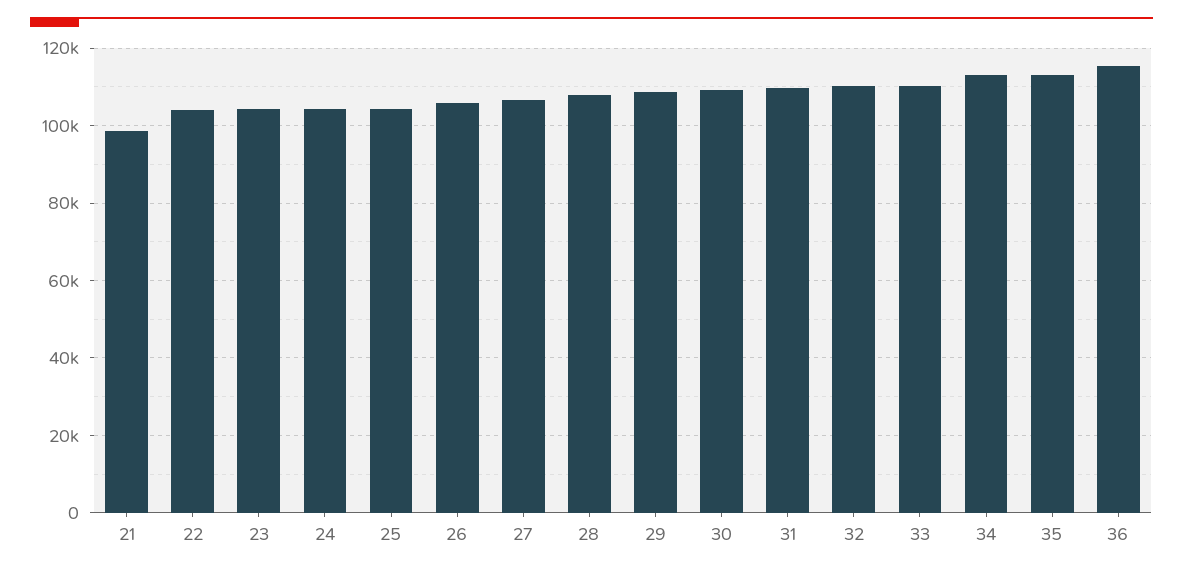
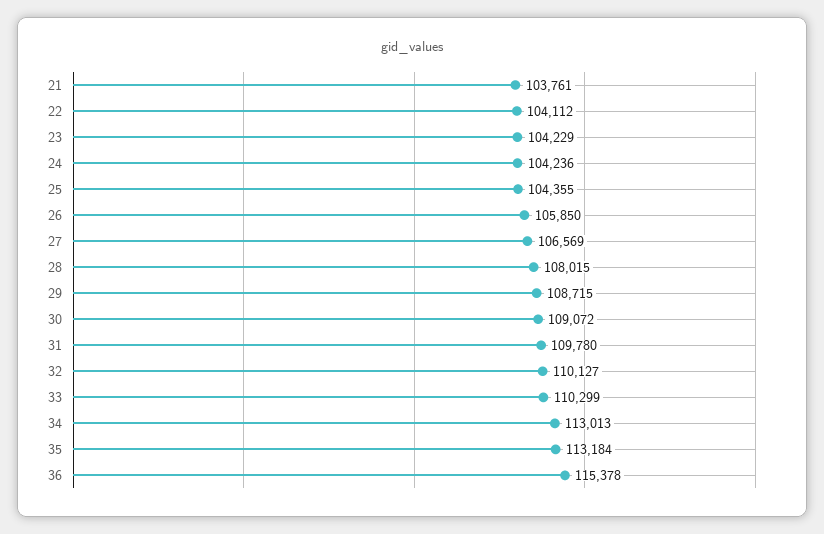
  {
-   "21": 98000,
+   "21": 103761,
    "22": 104112,
    "23": 104229,
    "24": 104236,
    "25": 104355,
    "26": 105850,
    "27": 106569,
    "28": 108015,
    "29": 108715,
    "30": 109072,
    "31": 109780,
    "32": 110127,
    "33": 110299,
    "34": 113013,
    "35": 113184,
    "36": 115378
  }

